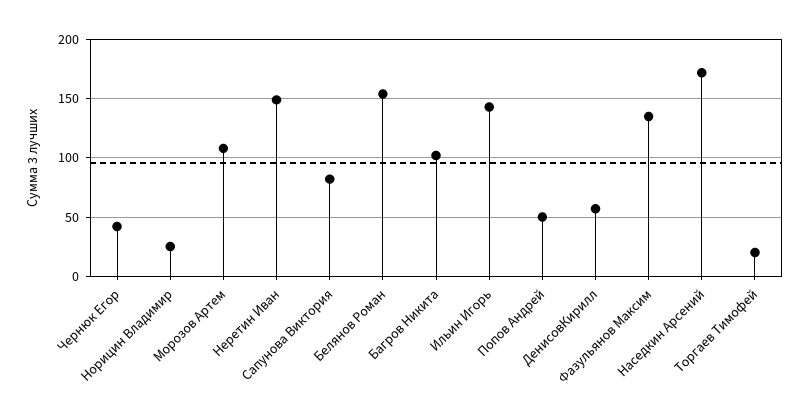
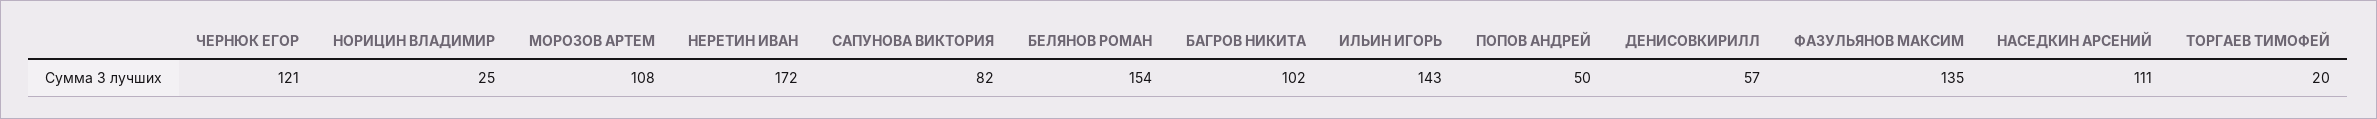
  {
-   "Чернюк Егор": 40,
+   "Чернюк Егор": 121,
    "Норицин Владимир": 25,
    "Морозов Артем": 108,
-   "Неретин Иван": 150,
+   "Неретин Иван": 172,
    "Сапунова Виктория": 82,
    "Белянов Роман": 154,
    "Багров Никита": 102,
    "Ильин Игорь": 143,
    "Попов Андрей": 50,
    "ДенисовКирилл": 57,
    "Фазульянов Максим": 135,
-   "Наседкин Арсений": 170,
+   "Наседкин Арсений": 111,
    "Торгаев Тимофей": 20
  }

